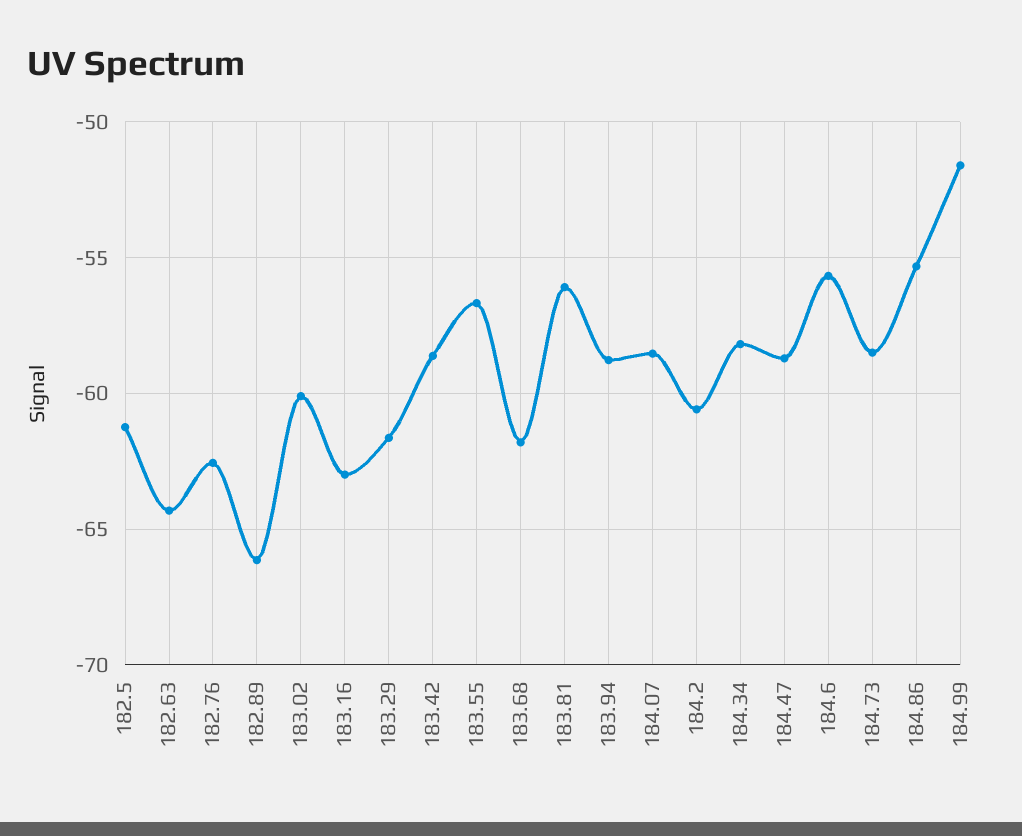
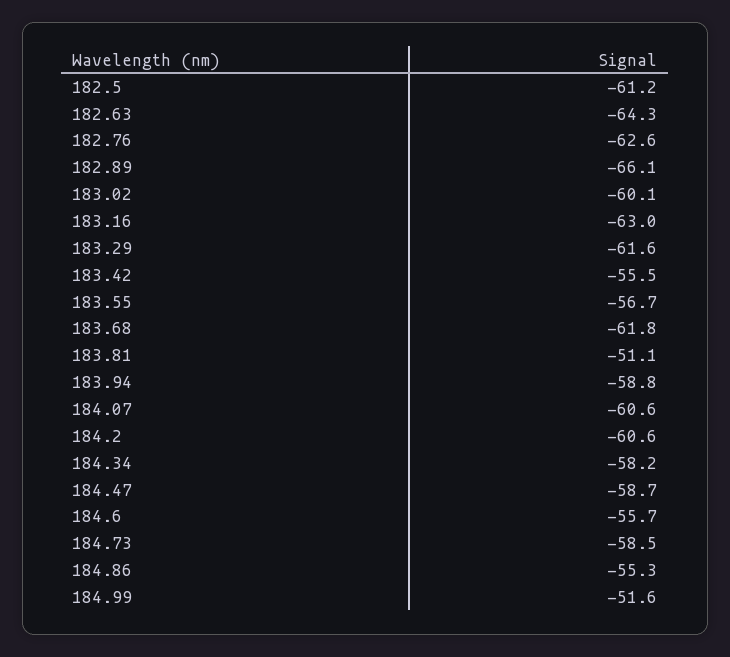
  {
    "182.5": -61.2,
    "182.63": -64.3,
    "182.76": -62.6,
    "182.89": -66.1,
    "183.02": -60.1,
    "183.16": -63,
    "183.29": -61.6,
-   "183.42": -58.5,
+   "183.42": -55.5,
    "183.55": -56.7,
    "183.68": -61.8,
-   "183.81": -56,
+   "183.81": -51.1,
    "183.94": -58.8,
-   "184.07": -58.5,
+   "184.07": -60.6,
    "184.2": -60.6,
    "184.34": -58.2,
    "184.47": -58.7,
    "184.6": -55.7,
    "184.73": -58.5,
    "184.86": -55.3,
    "184.99": -51.6
  }

